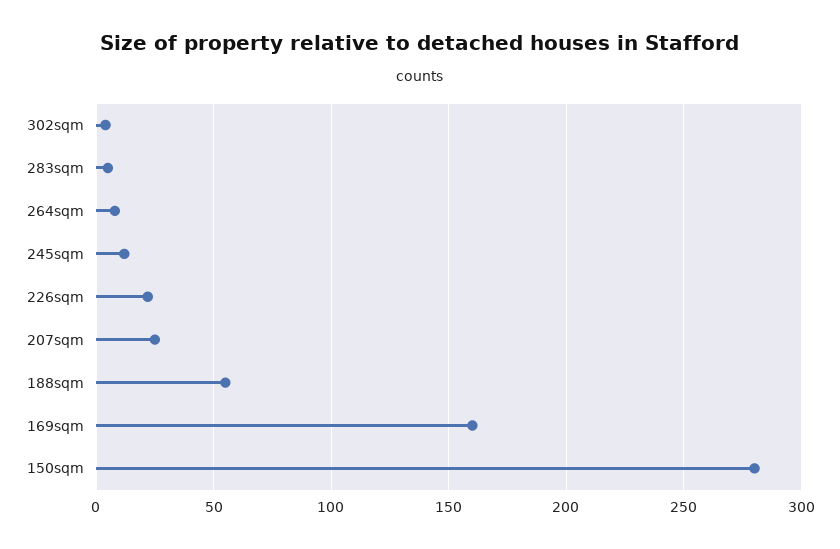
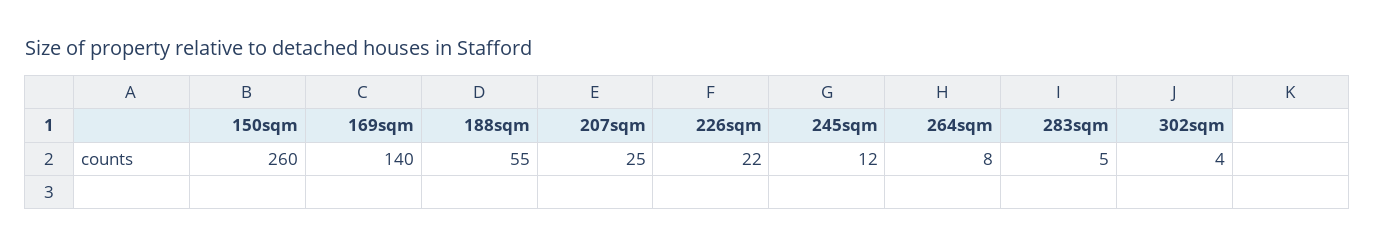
  {
    "302sqm": 4,
    "283sqm": 5,
    "264sqm": 8,
    "245sqm": 12,
    "226sqm": 22,
    "207sqm": 25,
    "188sqm": 55,
-   "169sqm": 160,
+   "169sqm": 140,
-   "150sqm": 280
+   "150sqm": 260
  }

